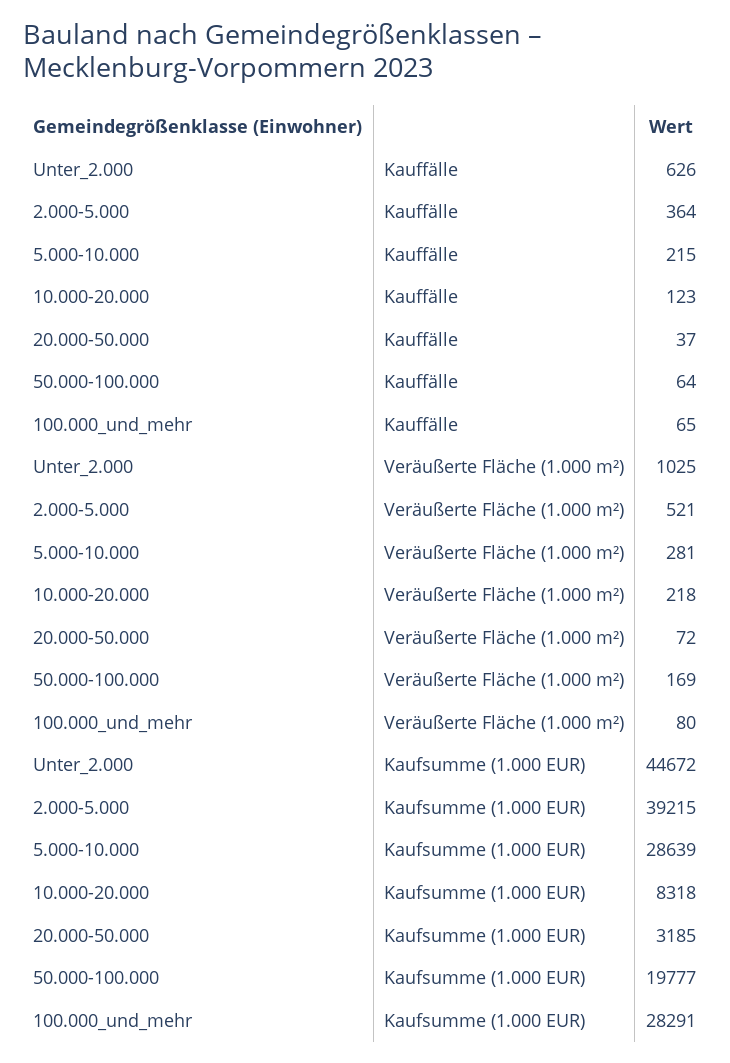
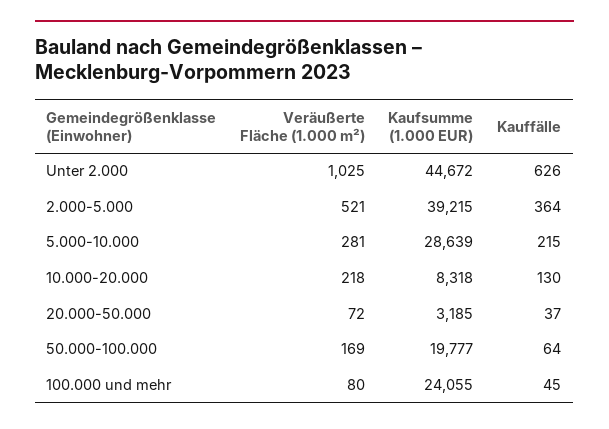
  {
    "Unter_2.000": {
      "Kauffälle": 626,
      "Veräußerte Fläche (1.000 m²)": 1025,
      "Kaufsumme (1.000 EUR)": 44672
    },
    "2.000-5.000": {
      "Kauffälle": 364,
      "Veräußerte Fläche (1.000 m²)": 521,
      "Kaufsumme (1.000 EUR)": 39215
    },
    "5.000-10.000": {
      "Kauffälle": 215,
      "Veräußerte Fläche (1.000 m²)": 281,
      "Kaufsumme (1.000 EUR)": 28639
    },
    "10.000-20.000": {
-     "Kauffälle": 123,
+     "Kauffälle": 130,
      "Veräußerte Fläche (1.000 m²)": 218,
      "Kaufsumme (1.000 EUR)": 8318
    },
    "20.000-50.000": {
      "Kauffälle": 37,
      "Veräußerte Fläche (1.000 m²)": 72,
      "Kaufsumme (1.000 EUR)": 3185
    },
    "50.000-100.000": {
      "Kauffälle": 64,
      "Veräußerte Fläche (1.000 m²)": 169,
      "Kaufsumme (1.000 EUR)": 19777
    },
    "100.000_und_mehr": {
-     "Kauffälle": 65,
+     "Kauffälle": 45,
      "Veräußerte Fläche (1.000 m²)": 80,
-     "Kaufsumme (1.000 EUR)": 28291
+     "Kaufsumme (1.000 EUR)": 24055
    }
  }

